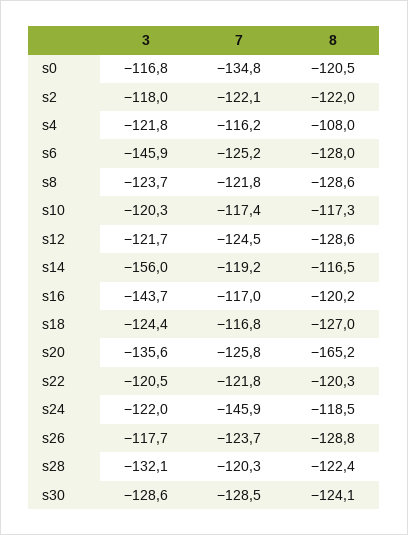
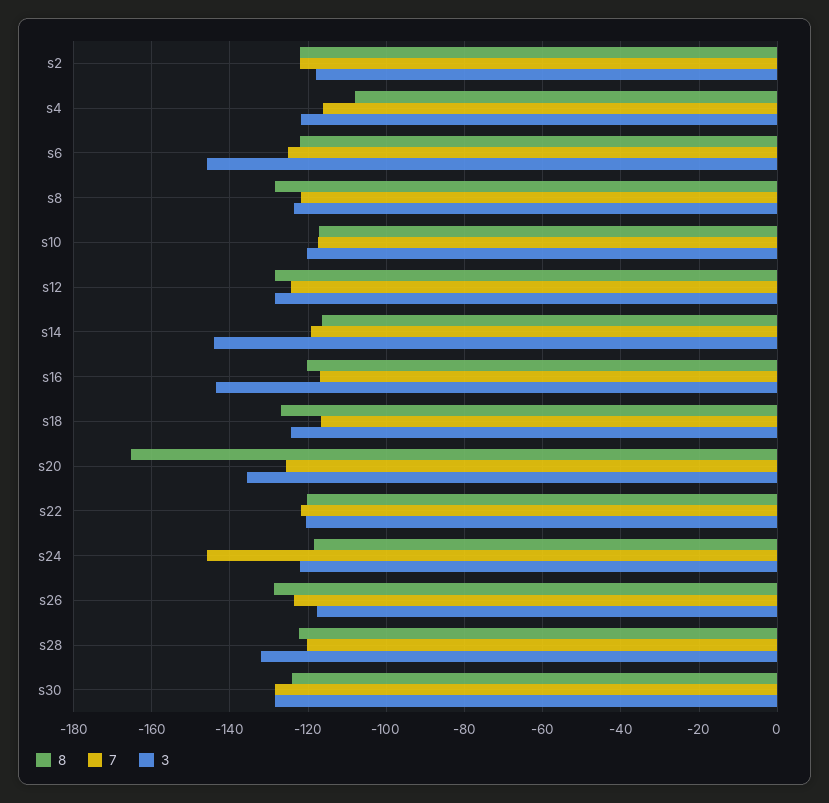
  {
    "3": {
-     "s0": -116.8,
      "s2": -118,
      "s4": -121.8,
      "s6": -145.9,
      "s8": -123.7,
      "s10": -120.3,
-     "s12": -121.7,
+     "s12": -128,
-     "s14": -156,
+     "s14": -144,
      "s16": -143.7,
      "s18": -124.4,
      "s20": -135.6,
      "s22": -120.5,
      "s24": -122,
      "s26": -117.7,
      "s28": -132.1,
      "s30": -128.6
    },
    "7": {
-     "s0": -134.8,
      "s2": -122.1,
      "s4": -116.2,
      "s6": -125.2,
      "s8": -121.8,
      "s10": -117.4,
      "s12": -124.5,
      "s14": -119.2,
      "s16": -117,
      "s18": -116.8,
      "s20": -125.8,
      "s22": -121.8,
      "s24": -145.9,
      "s26": -123.7,
      "s28": -120.3,
      "s30": -128.5
    },
    "8": {
-     "s0": -120.5,
      "s2": -122,
      "s4": -108,
-     "s6": -128,
+     "s6": -122,
      "s8": -128.6,
      "s10": -117.3,
      "s12": -128.6,
      "s14": -116.5,
      "s16": -120.2,
      "s18": -127,
      "s20": -165.2,
      "s22": -120.3,
      "s24": -118.5,
      "s26": -128.8,
      "s28": -122.4,
      "s30": -124.1
    }
  }

